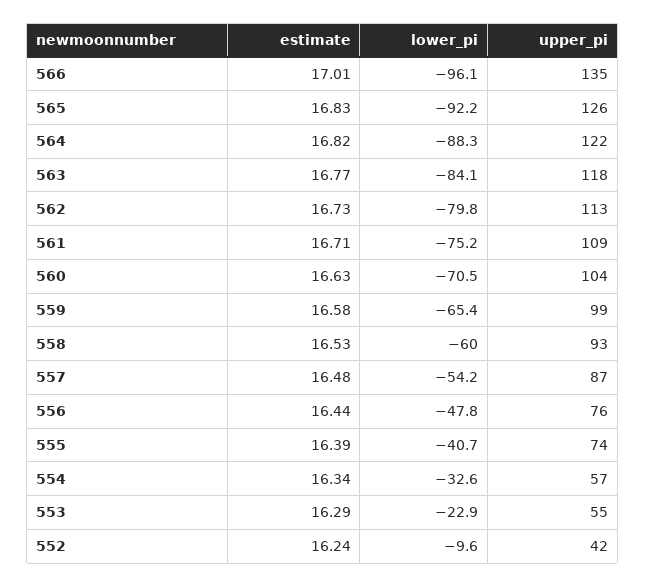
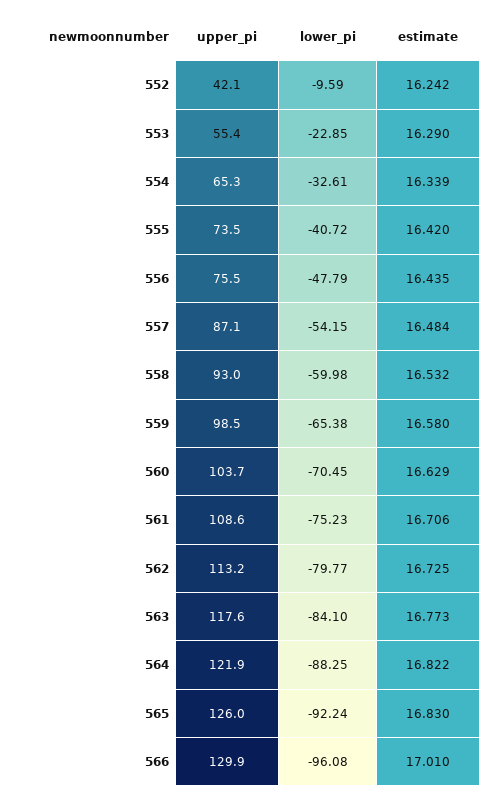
  {
    "estimate": {
      "566": 17.01,
      "565": 16.83,
      "564": 16.822,
      "563": 16.773,
      "562": 16.725,
      "561": 16.706,
      "560": 16.629,
      "559": 16.58,
      "558": 16.532,
      "557": 16.484,
      "556": 16.435,
-     "555": 16.39,
+     "555": 16.42,
      "554": 16.339,
      "553": 16.29,
      "552": 16.242
    },
    "lower_pi": {
      "566": -96.08,
      "565": -92.24,
      "564": -88.25,
      "563": -84.1,
      "562": -79.77,
      "561": -75.23,
      "560": -70.45,
      "559": -65.38,
      "558": -59.98,
      "557": -54.15,
      "556": -47.79,
      "555": -40.72,
      "554": -32.61,
      "553": -22.85,
      "552": -9.59
    },
    "upper_pi": {
-     "566": 135,
+     "566": 129.9,
      "565": 126,
      "564": 121.9,
      "563": 117.6,
      "562": 113.2,
      "561": 108.6,
      "560": 103.7,
      "559": 98.5,
      "558": 93,
      "557": 87.1,
      "556": 75.5,
      "555": 73.5,
-     "554": 57,
+     "554": 65.3,
      "553": 55.4,
      "552": 42.1
    }
  }

